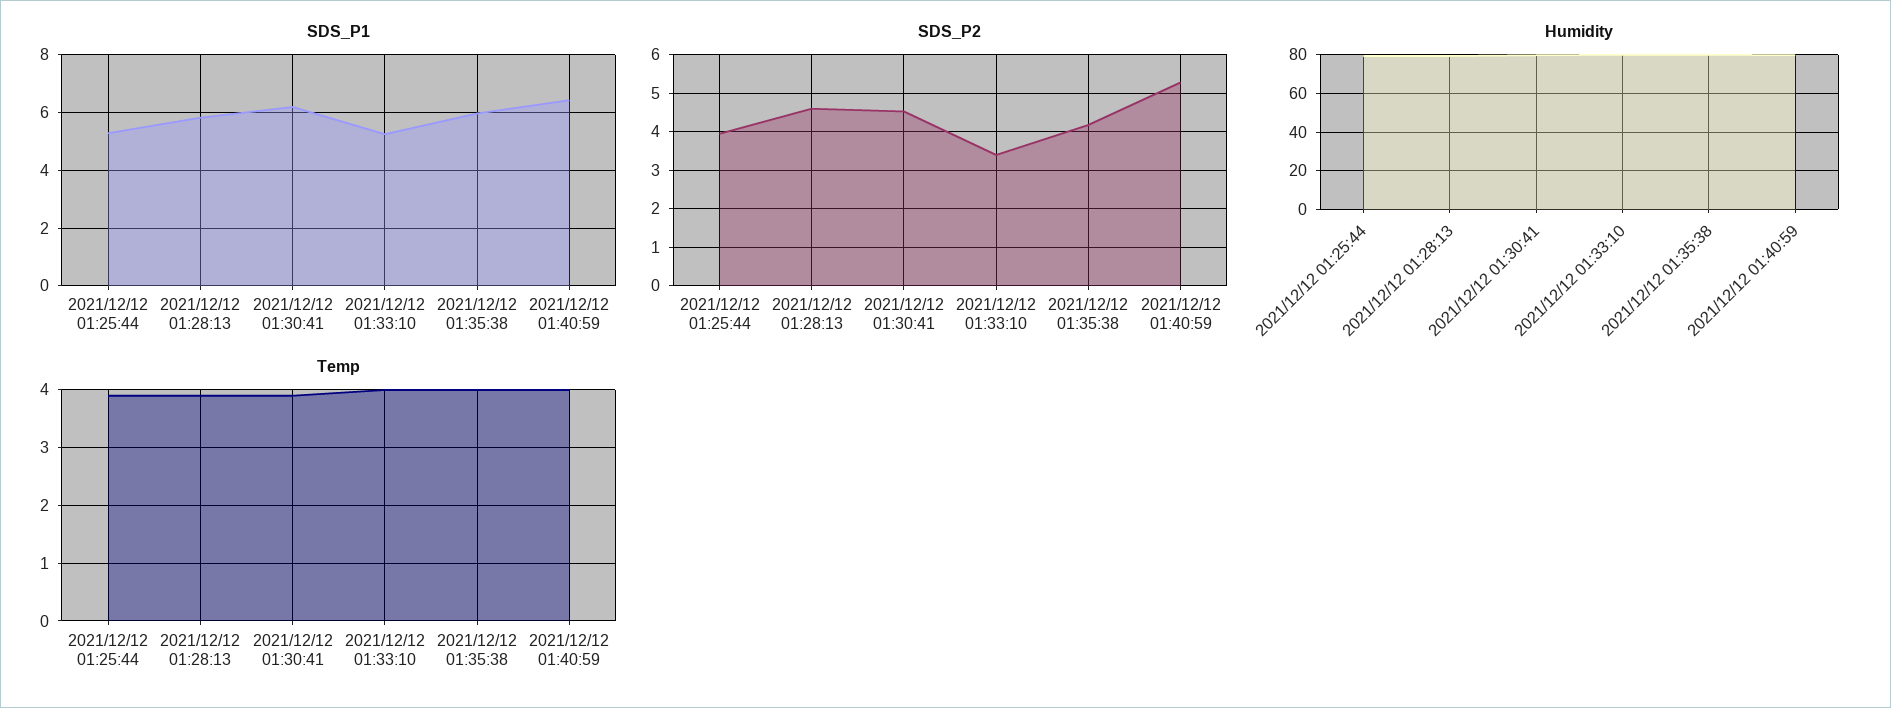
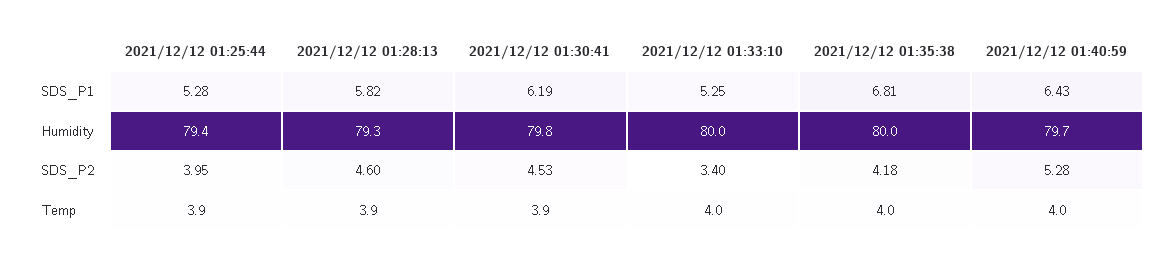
  {
    "SDS_P1": {
      "2021/12/12 01:25:44": 5.28,
      "2021/12/12 01:28:13": 5.82,
      "2021/12/12 01:30:41": 6.19,
      "2021/12/12 01:33:10": 5.25,
-     "2021/12/12 01:35:38": 6,
+     "2021/12/12 01:35:38": 6.81,
      "2021/12/12 01:40:59": 6.43
    },
    "SDS_P2": {
      "2021/12/12 01:25:44": 3.95,
      "2021/12/12 01:28:13": 4.6,
      "2021/12/12 01:30:41": 4.53,
      "2021/12/12 01:33:10": 3.4,
      "2021/12/12 01:35:38": 4.18,
      "2021/12/12 01:40:59": 5.28
    },
    "Humidity": {
      "2021/12/12 01:25:44": 79.4,
      "2021/12/12 01:28:13": 79.3,
      "2021/12/12 01:30:41": 79.8,
      "2021/12/12 01:33:10": 80,
      "2021/12/12 01:35:38": 80,
      "2021/12/12 01:40:59": 79.7
    },
    "Temp": {
      "2021/12/12 01:25:44": 3.9,
      "2021/12/12 01:28:13": 3.9,
      "2021/12/12 01:30:41": 3.9,
      "2021/12/12 01:33:10": 4,
      "2021/12/12 01:35:38": 4,
      "2021/12/12 01:40:59": 4
    }
  }

